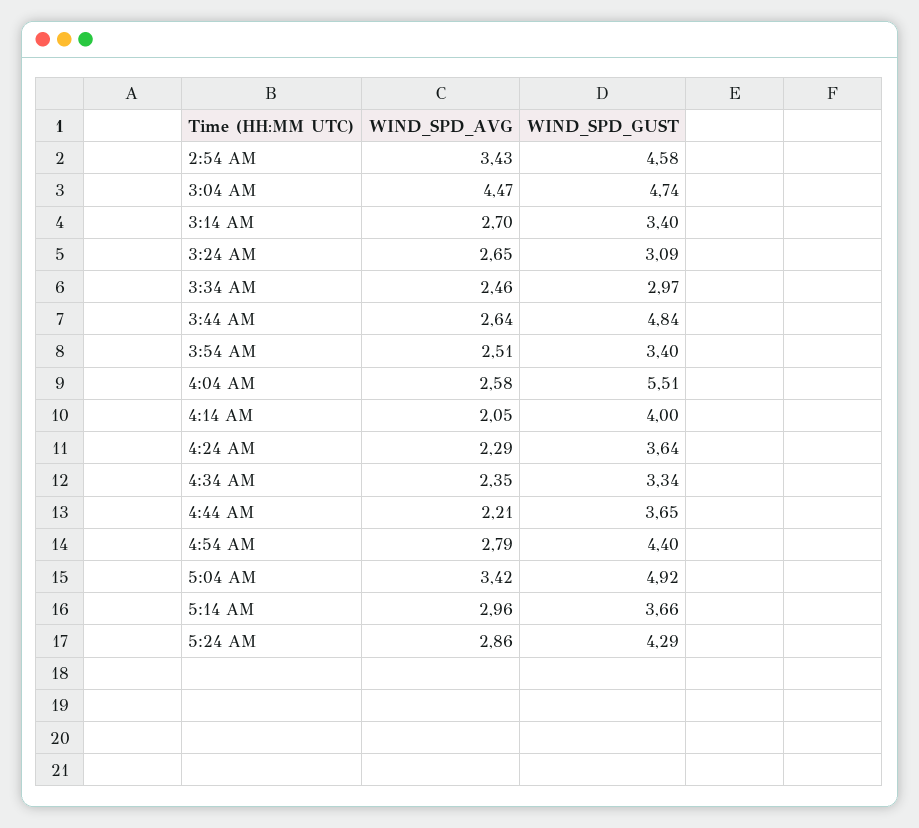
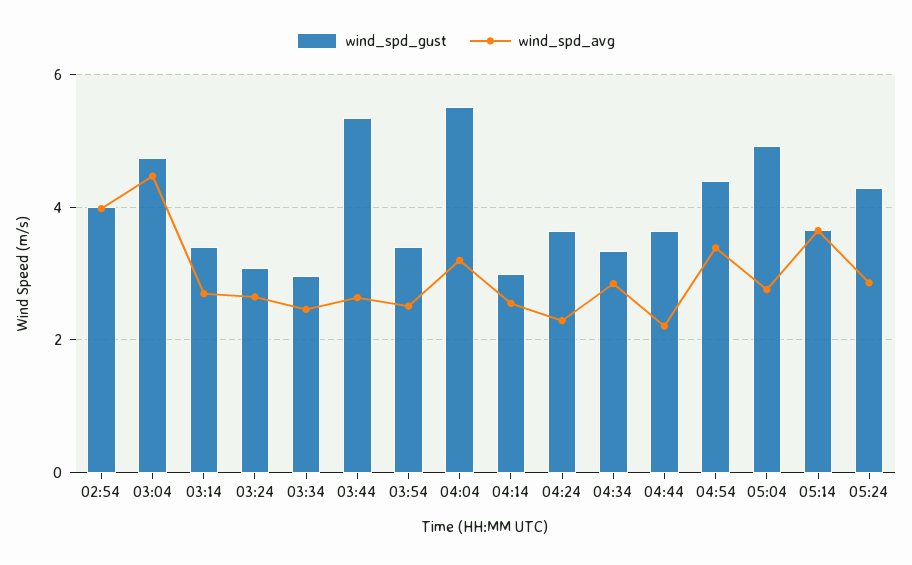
  {
    "WIND_SPD_AVG": {
-     "2:54 AM": 3.43,
+     "2:54 AM": 4,
      "3:04 AM": 4.47,
      "3:14 AM": 2.7,
      "3:24 AM": 2.65,
      "3:34 AM": 2.46,
      "3:44 AM": 2.64,
      "3:54 AM": 2.51,
-     "4:04 AM": 2.58,
+     "4:04 AM": 3.2,
-     "4:14 AM": 2.05,
+     "4:14 AM": 2.6,
      "4:24 AM": 2.29,
-     "4:34 AM": 2.35,
+     "4:34 AM": 2.8,
      "4:44 AM": 2.21,
-     "4:54 AM": 2.79,
+     "4:54 AM": 3.4,
-     "5:04 AM": 3.42,
+     "5:04 AM": 2.8,
-     "5:14 AM": 2.96,
+     "5:14 AM": 3.6,
      "5:24 AM": 2.86
    },
    "WIND_SPD_GUST": {
-     "2:54 AM": 4.58,
+     "2:54 AM": 4,
      "3:04 AM": 4.74,
      "3:14 AM": 3.4,
      "3:24 AM": 3.09,
      "3:34 AM": 2.97,
-     "3:44 AM": 4.84,
+     "3:44 AM": 5.4,
      "3:54 AM": 3.4,
      "4:04 AM": 5.51,
-     "4:14 AM": 4,
+     "4:14 AM": 3,
      "4:24 AM": 3.64,
      "4:34 AM": 3.34,
      "4:44 AM": 3.65,
      "4:54 AM": 4.4,
      "5:04 AM": 4.92,
      "5:14 AM": 3.66,
      "5:24 AM": 4.29
    }
  }

